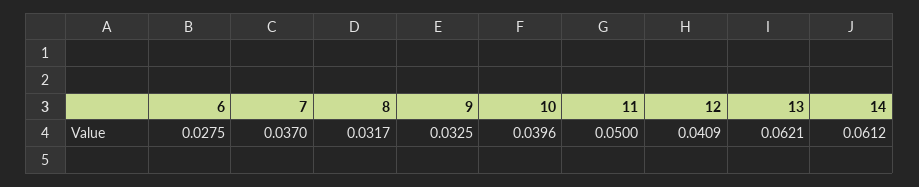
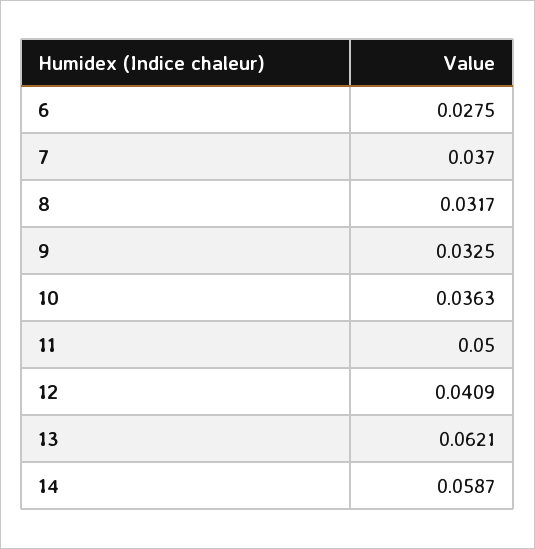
  {
    "6": 0.0275,
    "7": 0.037,
    "8": 0.0317,
    "9": 0.0325,
-   "10": 0.0396,
+   "10": 0.0363,
    "11": 0.05,
    "12": 0.0409,
    "13": 0.0621,
-   "14": 0.0612
+   "14": 0.0587
  }

